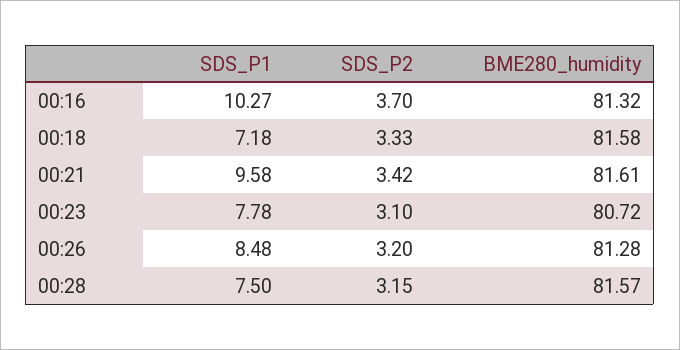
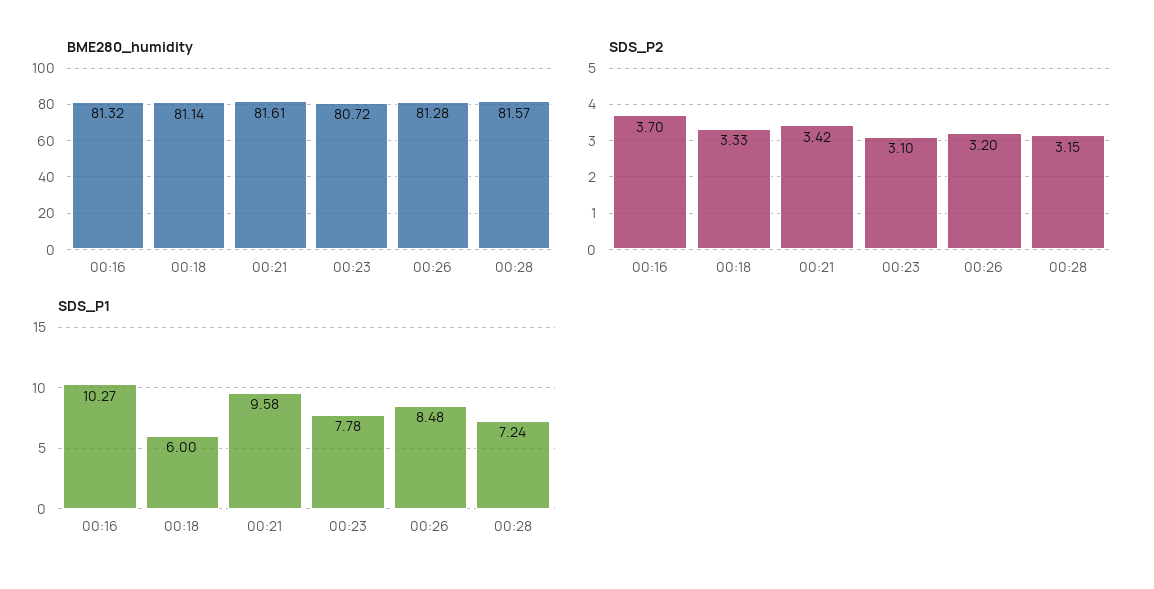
  {
    "SDS_P1": {
      "00:16": 10.27,
-     "00:18": 7.18,
+     "00:18": 6,
      "00:21": 9.58,
      "00:23": 7.78,
      "00:26": 8.48,
-     "00:28": 7.5
+     "00:28": 7.24
    },
    "SDS_P2": {
      "00:16": 3.7,
      "00:18": 3.33,
      "00:21": 3.42,
      "00:23": 3.1,
      "00:26": 3.2,
      "00:28": 3.15
    },
    "BME280_humidity": {
      "00:16": 81.32,
-     "00:18": 81.58,
+     "00:18": 81.14,
      "00:21": 81.61,
      "00:23": 80.72,
      "00:26": 81.28,
      "00:28": 81.57
    }
  }

